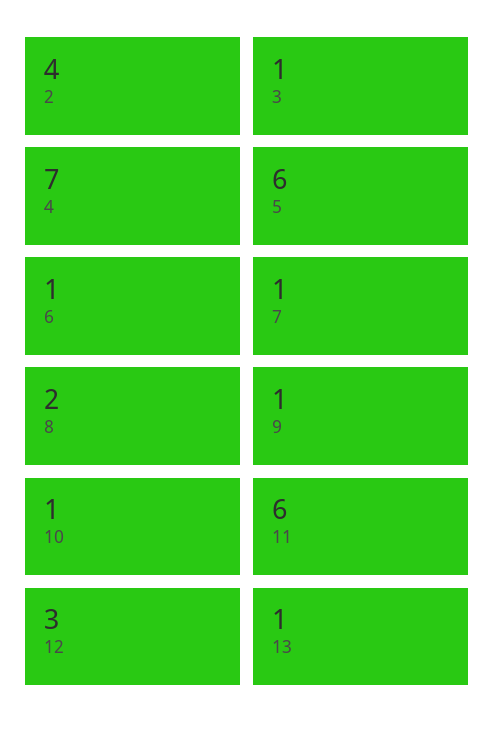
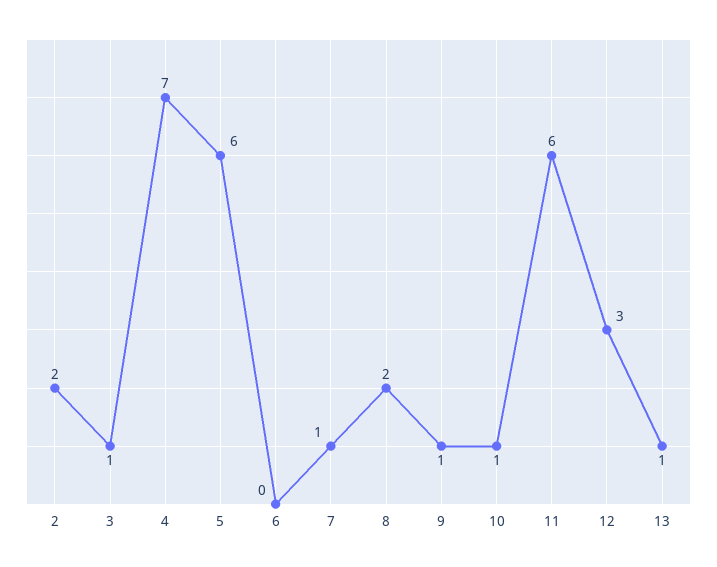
  {
-   "2": 4,
+   "2": 2,
    "3": 1,
    "4": 7,
    "5": 6,
-   "6": 1,
+   "6": 0,
    "7": 1,
    "8": 2,
    "9": 1,
    "10": 1,
    "11": 6,
    "12": 3,
    "13": 1
  }

